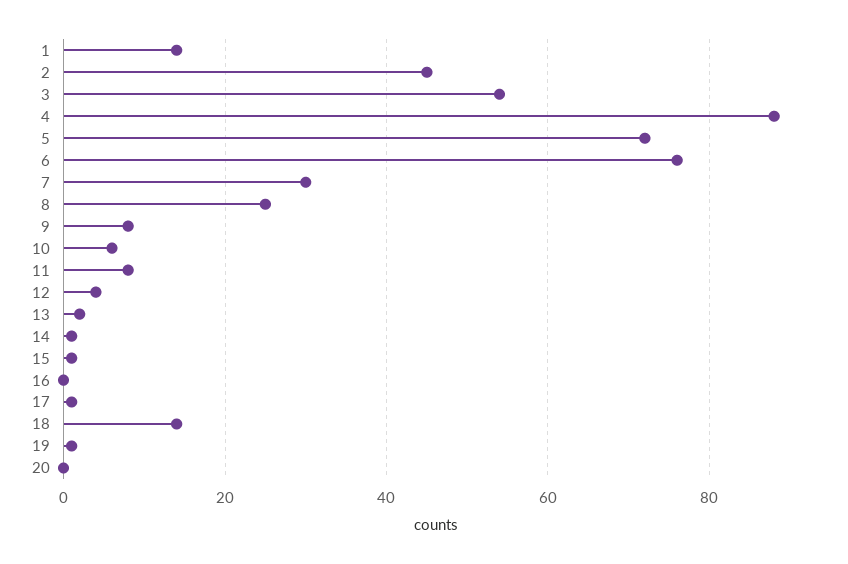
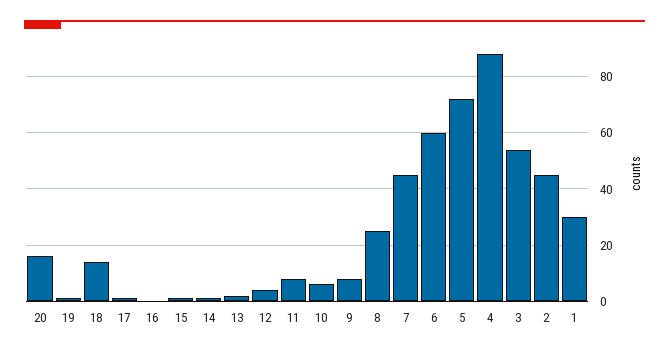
  {
-   "1": 15,
+   "1": 30,
    "2": 45,
    "3": 55,
    "4": 90,
    "5": 70,
-   "6": 75,
+   "6": 60,
-   "7": 30,
+   "7": 45,
    "8": 25,
    "9": 10,
    "10": 5,
    "11": 10,
    "12": 5,
    "13": 0,
    "14": 0,
    "15": 0,
    "16": 0,
    "17": 0,
    "18": 15,
    "19": 0,
-   "20": 0
+   "20": 15
  }

